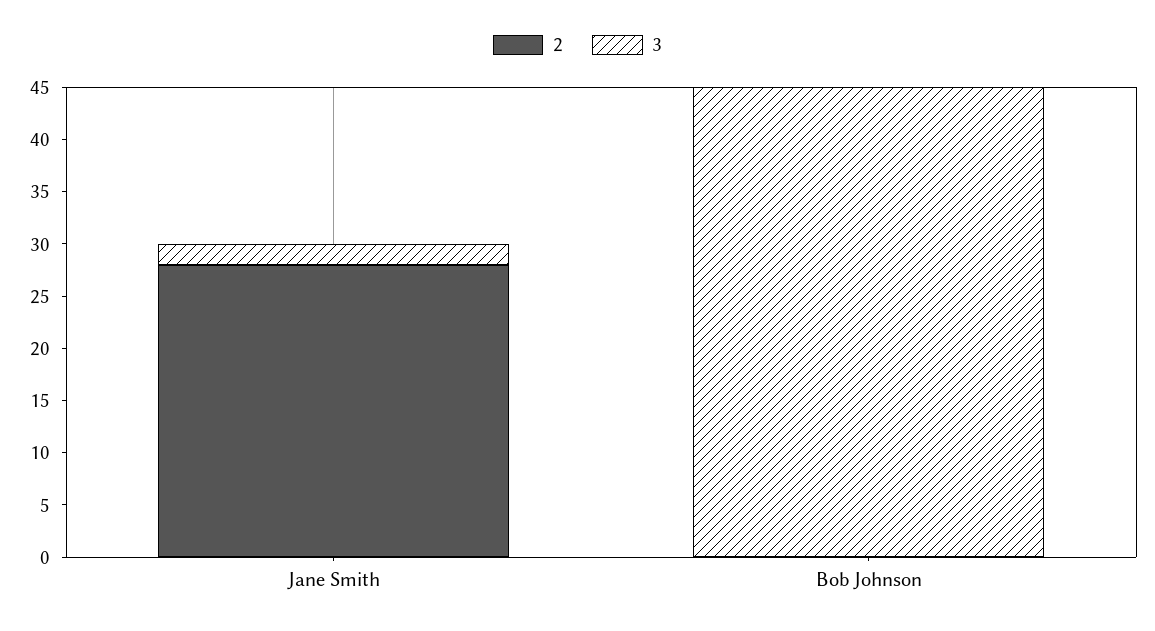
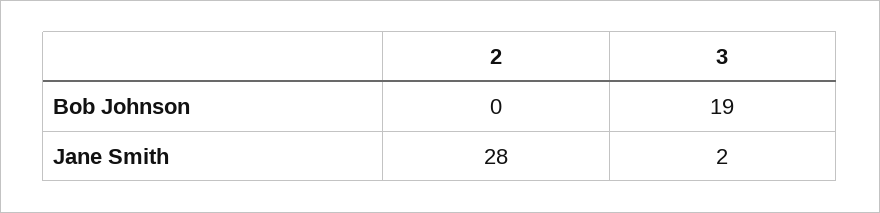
  {
    "2": {
      "Jane Smith": 28,
      "Bob Johnson": 0
    },
    "3": {
      "Jane Smith": 2,
-     "Bob Johnson": 45
+     "Bob Johnson": 19
    }
  }

